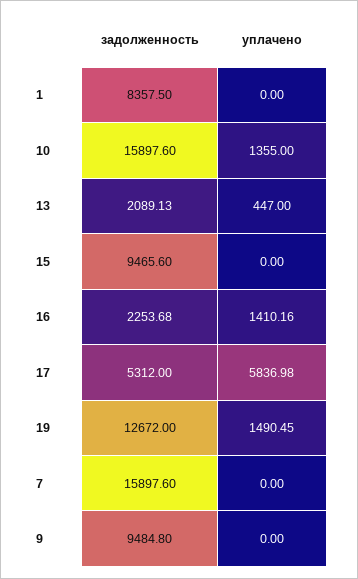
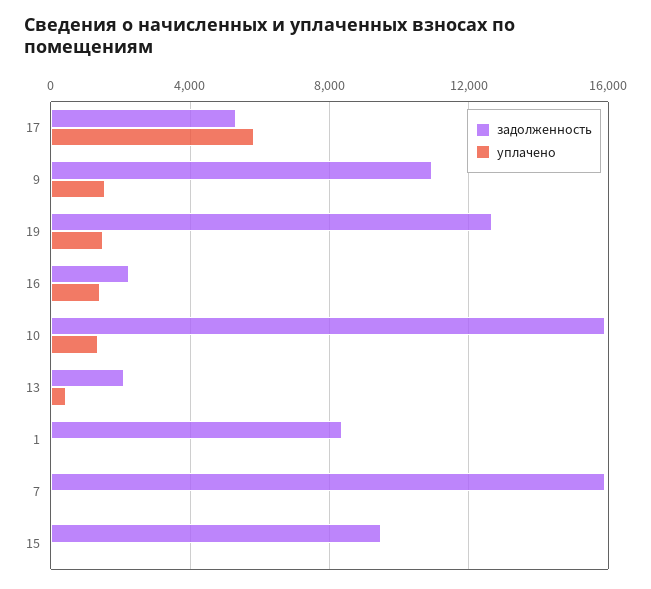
  {
    "задолженность": {
      "1": 8357.5,
      "10": 15897.6,
      "13": 2089.13,
      "15": 9465.6,
      "16": 2253.68,
      "17": 5312,
      "19": 12672,
      "7": 15897.6,
-     "9": 9484.8
+     "9": 11000
    },
    "уплачено": {
      "1": 0,
      "10": 1355,
      "13": 447,
      "15": 0,
      "16": 1410.16,
      "17": 5836.98,
      "19": 1490.45,
      "7": 0,
-     "9": 0
+     "9": 1500
    }
  }

